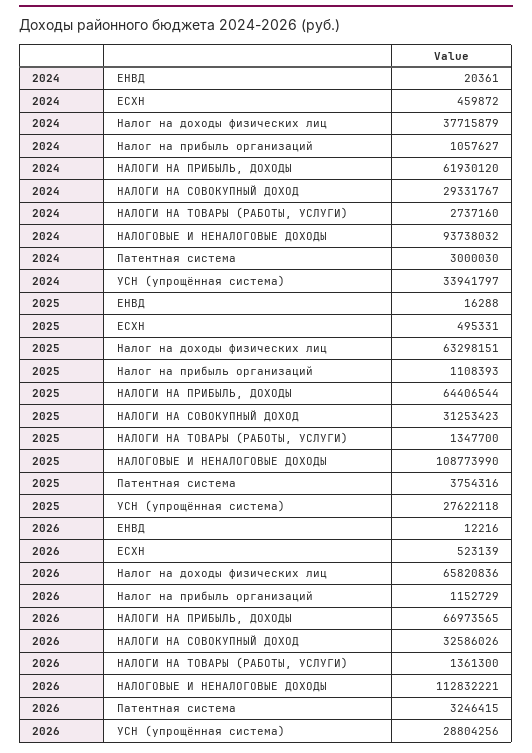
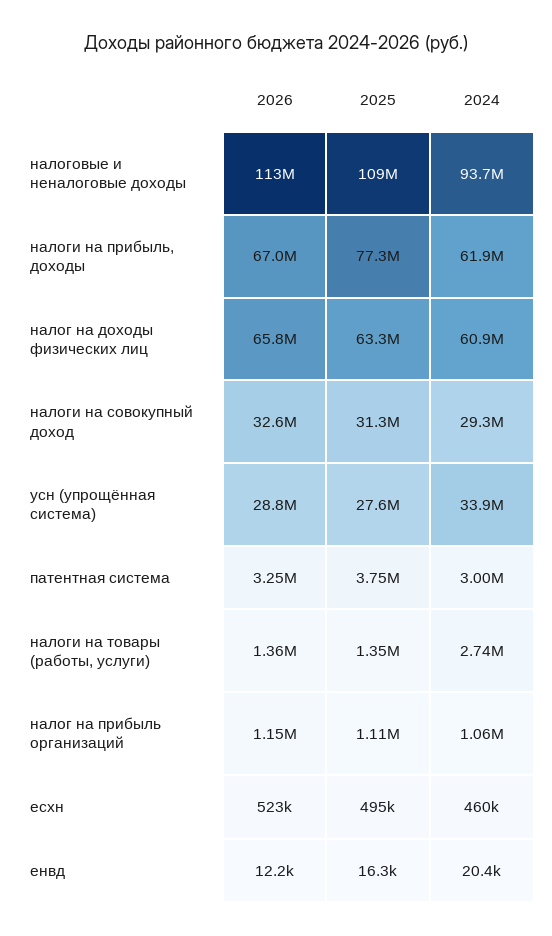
  {
    "2024": {
      "ЕНВД": 20361,
      "ЕСХН": 459872,
-     "Налог на доходы физических лиц": 37715879,
+     "Налог на доходы физических лиц": 60900000,
      "Налог на прибыль организаций": 1057627,
      "НАЛОГИ НА ПРИБЫЛЬ, ДОХОДЫ": 61930120,
      "НАЛОГИ НА СОВОКУПНЫЙ ДОХОД": 29331767,
      "НАЛОГИ НА ТОВАРЫ (РАБОТЫ, УСЛУГИ)": 2737160,
      "НАЛОГОВЫЕ И НЕНАЛОГОВЫЕ ДОХОДЫ": 93738032,
      "Патентная система": 3000030,
      "УСН (упрощённая система)": 33941797
    },
    "2025": {
      "ЕНВД": 16288,
      "ЕСХН": 495331,
      "Налог на доходы физических лиц": 63298151,
      "Налог на прибыль организаций": 1108393,
-     "НАЛОГИ НА ПРИБЫЛЬ, ДОХОДЫ": 64406544,
+     "НАЛОГИ НА ПРИБЫЛЬ, ДОХОДЫ": 77300000,
      "НАЛОГИ НА СОВОКУПНЫЙ ДОХОД": 31253423,
      "НАЛОГИ НА ТОВАРЫ (РАБОТЫ, УСЛУГИ)": 1347700,
      "НАЛОГОВЫЕ И НЕНАЛОГОВЫЕ ДОХОДЫ": 108773990,
      "Патентная система": 3754316,
      "УСН (упрощённая система)": 27622118
    },
    "2026": {
      "ЕНВД": 12216,
      "ЕСХН": 523139,
      "Налог на доходы физических лиц": 65820836,
      "Налог на прибыль организаций": 1152729,
      "НАЛОГИ НА ПРИБЫЛЬ, ДОХОДЫ": 66973565,
      "НАЛОГИ НА СОВОКУПНЫЙ ДОХОД": 32586026,
      "НАЛОГИ НА ТОВАРЫ (РАБОТЫ, УСЛУГИ)": 1361300,
      "НАЛОГОВЫЕ И НЕНАЛОГОВЫЕ ДОХОДЫ": 112832221,
      "Патентная система": 3246415,
      "УСН (упрощённая система)": 28804256
    }
  }

